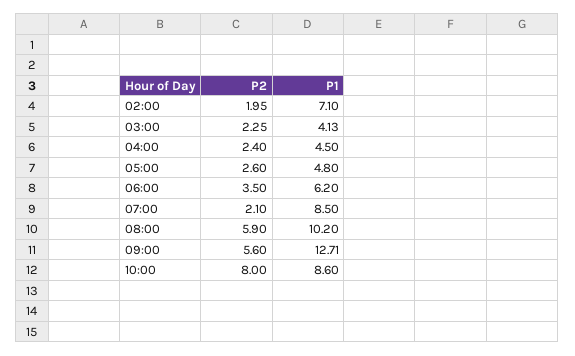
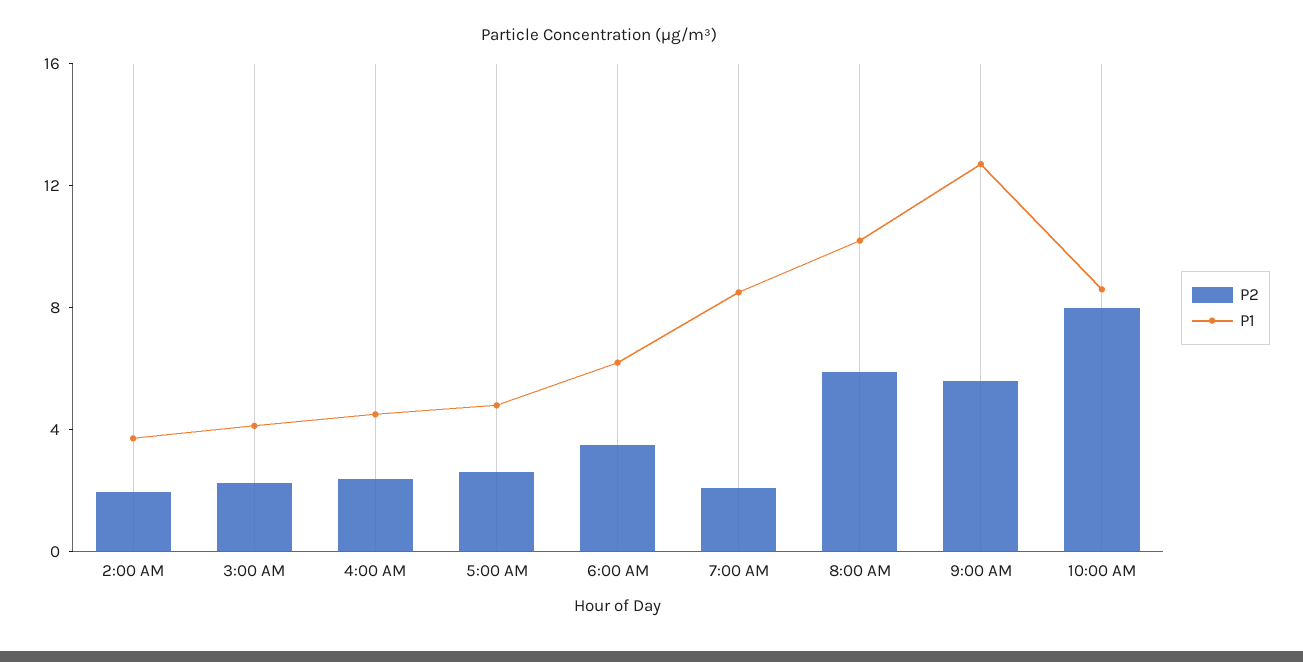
  {
    "P2": {
      "02:00": 1.95,
      "03:00": 2.25,
      "04:00": 2.4,
      "05:00": 2.6,
      "06:00": 3.5,
      "07:00": 2.1,
      "08:00": 5.9,
      "09:00": 5.6,
      "10:00": 8
    },
    "P1": {
-     "02:00": 7.1,
+     "02:00": 4,
      "03:00": 4.13,
      "04:00": 4.5,
      "05:00": 4.8,
      "06:00": 6.2,
      "07:00": 8.5,
      "08:00": 10.2,
      "09:00": 12.71,
      "10:00": 8.6
    }
  }

